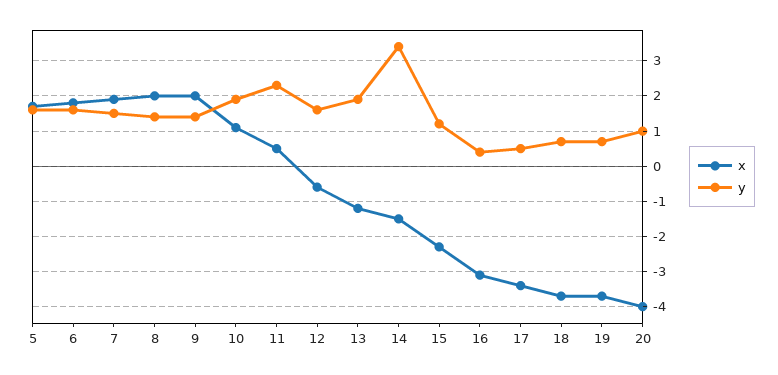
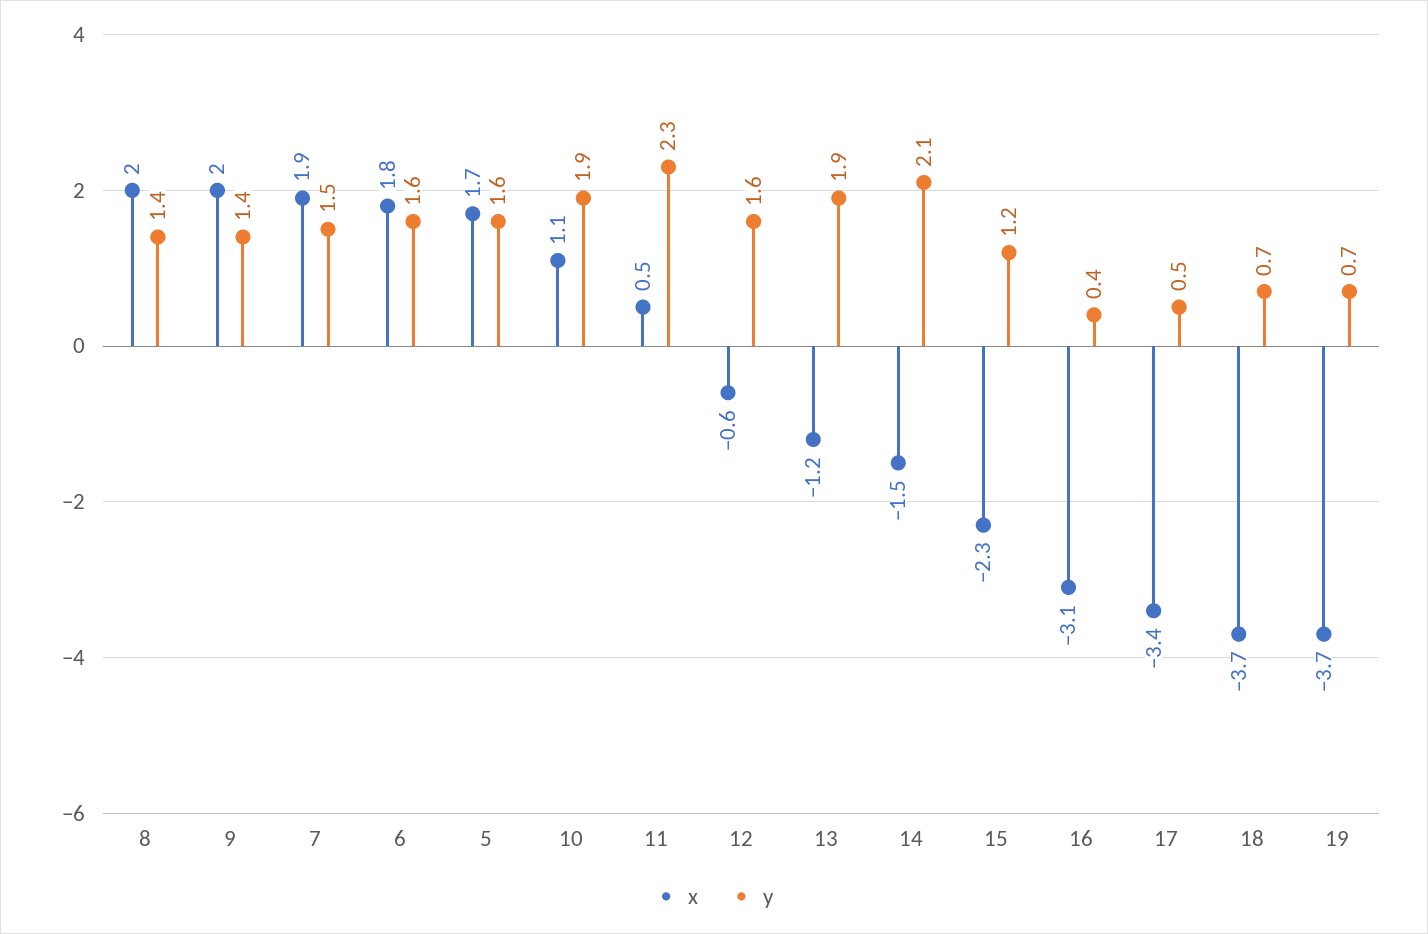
  {
    "x": {
      "5": 1.7,
      "6": 1.8,
      "7": 1.9,
      "8": 2,
      "9": 2,
      "10": 1.1,
      "11": 0.5,
      "12": -0.6,
      "13": -1.2,
      "14": -1.5,
      "15": -2.3,
      "16": -3.1,
      "17": -3.4,
      "18": -3.7,
-     "19": -3.7,
+     "19": -3.7
-     "20": -4
    },
    "y": {
      "5": 1.6,
      "6": 1.6,
      "7": 1.5,
      "8": 1.4,
      "9": 1.4,
      "10": 1.9,
      "11": 2.3,
      "12": 1.6,
      "13": 1.9,
-     "14": 3.5,
+     "14": 2.1,
      "15": 1.2,
      "16": 0.4,
      "17": 0.5,
      "18": 0.7,
-     "19": 0.7,
+     "19": 0.7
-     "20": 1
    }
  }

